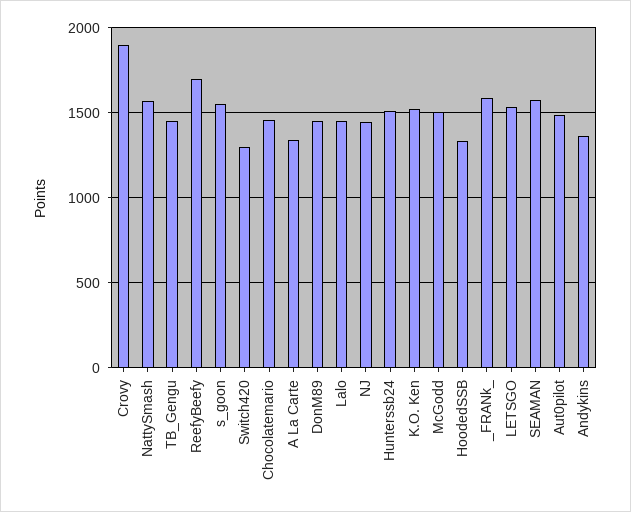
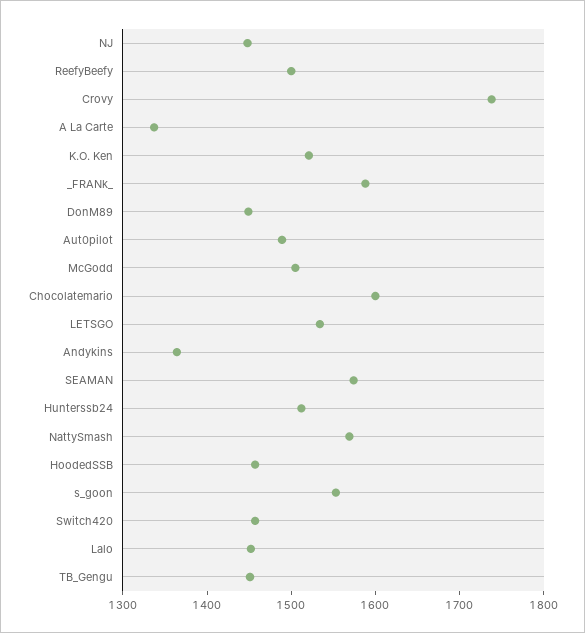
  {
-   "Crovy": 1900,
+   "Crovy": 1740,
    "NattySmash": 1560,
    "TB_Gengu": 1460,
-   "ReefyBeefy": 1700,
+   "ReefyBeefy": 1500,
    "s_goon": 1560,
-   "Switch420": 1300,
+   "Switch420": 1460,
-   "Chocolatemario": 1450,
+   "Chocolatemario": 1600,
    "A La Carte": 1340,
    "DonM89": 1440,
    "Lalo": 1460,
    "NJ": 1440,
    "Hunterssb24": 1520,
    "K.O. Ken": 1520,
    "McGodd": 1500,
-   "HoodedSSB": 1350,
+   "HoodedSSB": 1460,
    "_FRANk_": 1580,
    "LETSGO": 1540,
    "SEAMAN": 1580,
    "Aut0pilot": 1480,
    "Andykins": 1360
  }

